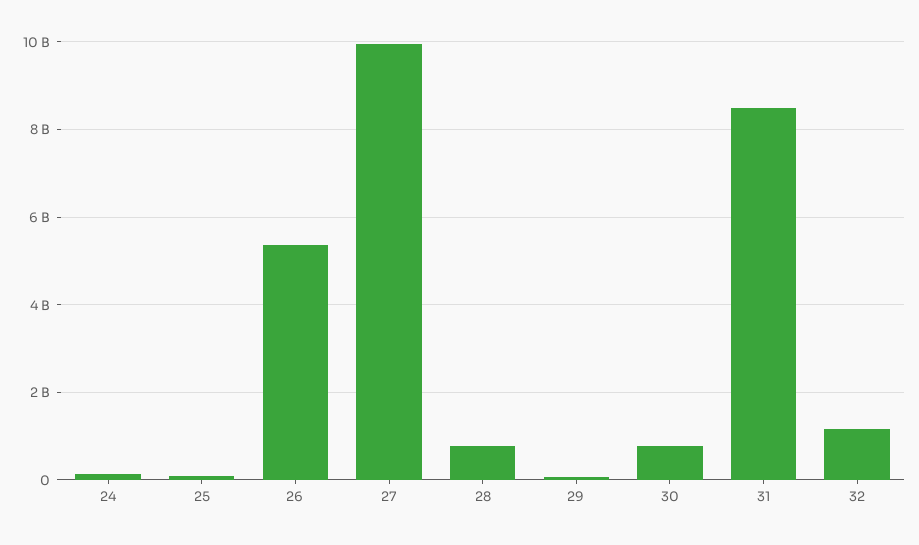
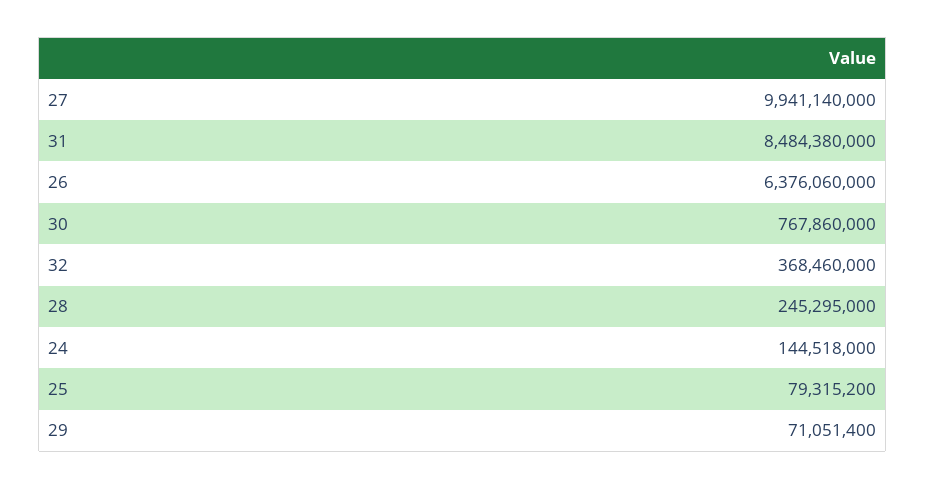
  {
    "24": 144518000,
    "25": 79315200,
-   "26": 5400000000,
+   "26": 6376060000,
    "27": 9941140000,
-   "28": 800000000,
+   "28": 245295000,
    "29": 71051400,
    "30": 767860000,
    "31": 8484380000,
-   "32": 1200000000
+   "32": 368460000
  }

